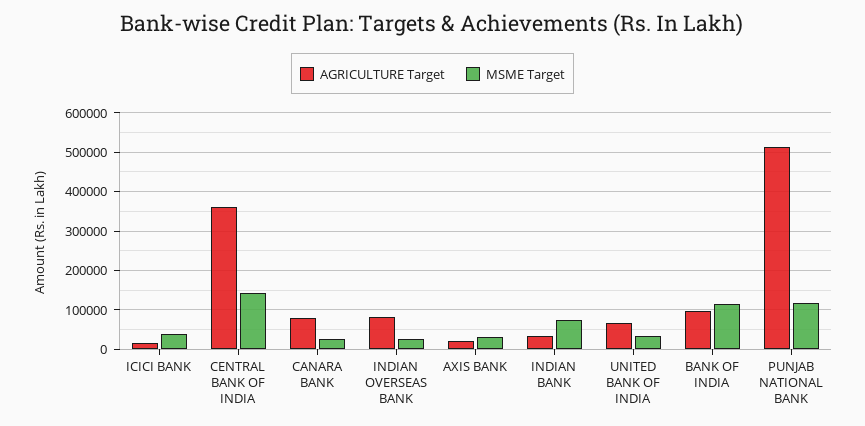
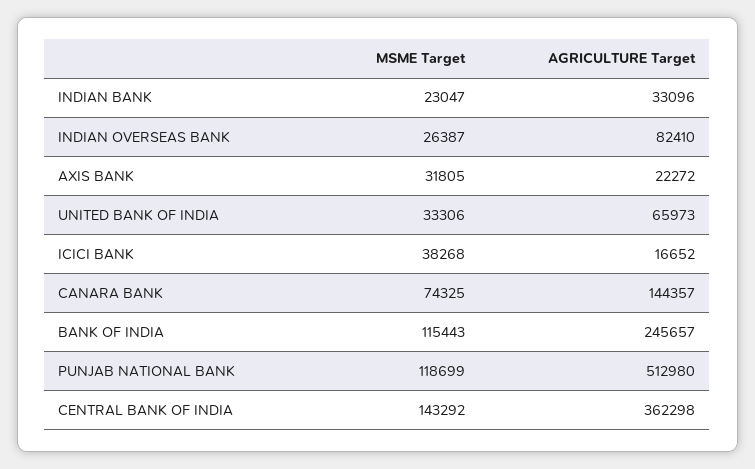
  {
    "AGRICULTURE Target": {
      "ICICI BANK": 16652,
      "CENTRAL BANK OF INDIA": 362298,
-     "CANARA BANK": 80000,
+     "CANARA BANK": 144357,
      "INDIAN OVERSEAS BANK": 82410,
      "AXIS BANK": 22272,
      "INDIAN BANK": 33096,
      "UNITED BANK OF INDIA": 65973,
-     "BANK OF INDIA": 100000,
+     "BANK OF INDIA": 245657,
      "PUNJAB NATIONAL BANK": 512980
    },
    "MSME Target": {
      "ICICI BANK": 38268,
      "CENTRAL BANK OF INDIA": 143292,
-     "CANARA BANK": 20000,
+     "CANARA BANK": 74325,
      "INDIAN OVERSEAS BANK": 26387,
      "AXIS BANK": 31805,
-     "INDIAN BANK": 80000,
+     "INDIAN BANK": 23047,
      "UNITED BANK OF INDIA": 33306,
      "BANK OF INDIA": 115443,
      "PUNJAB NATIONAL BANK": 118699
    }
  }

